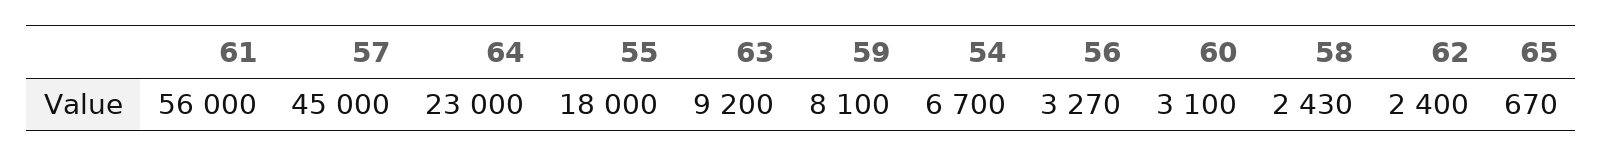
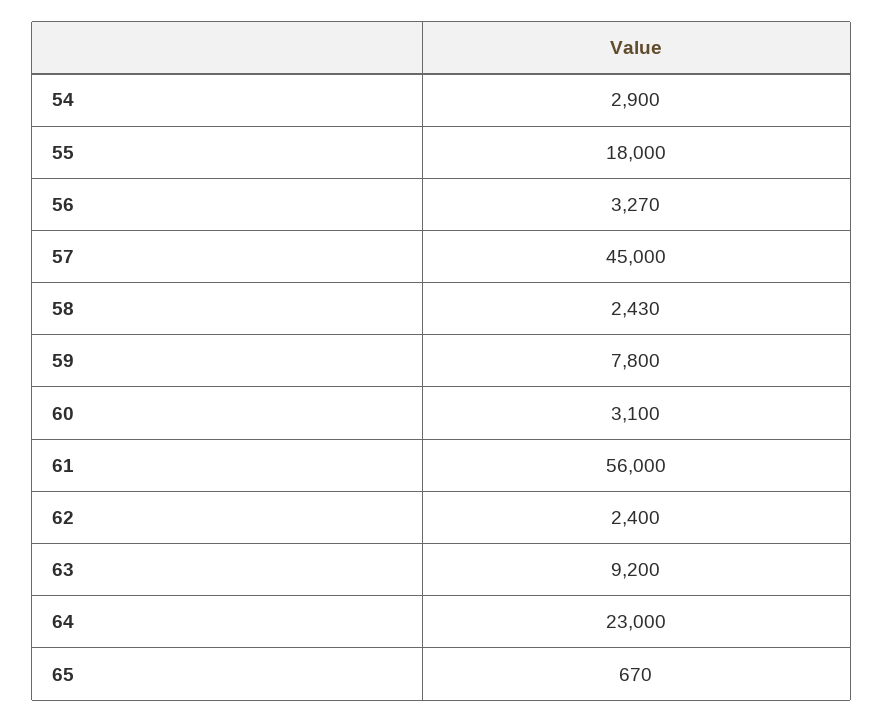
  {
    "61": 56000,
    "57": 45000,
    "64": 23000,
    "55": 18000,
    "63": 9200,
-   "59": 8100,
+   "59": 7800,
-   "54": 6700,
+   "54": 2900,
    "56": 3270,
    "60": 3100,
    "58": 2430,
    "62": 2400,
    "65": 670
  }

